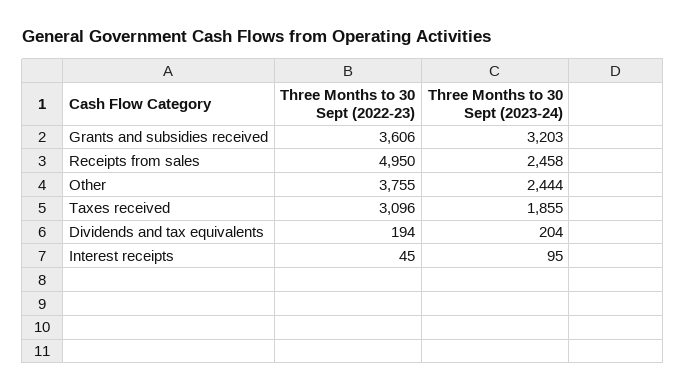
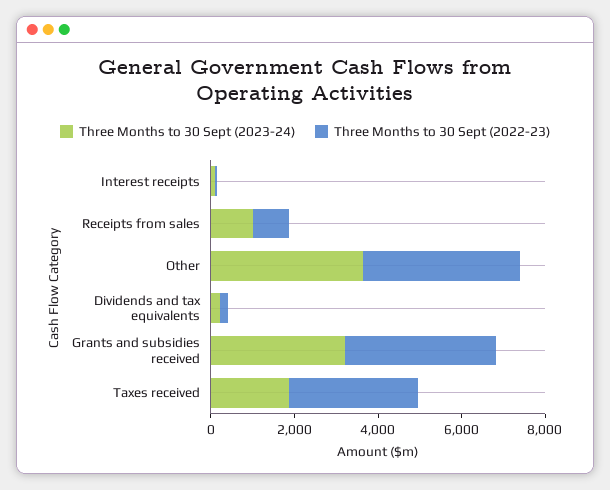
  {
    "Three Months to 30 Sept (2022-23)": {
      "Grants and subsidies received": 3606,
-     "Receipts from sales": 4950,
+     "Receipts from sales": 1000,
      "Other": 3755,
      "Taxes received": 3096,
      "Dividends and tax equivalents": 194,
      "Interest receipts": 45
    },
    "Three Months to 30 Sept (2023-24)": {
      "Grants and subsidies received": 3203,
-     "Receipts from sales": 2458,
+     "Receipts from sales": 1000,
-     "Other": 2444,
+     "Other": 3500,
      "Taxes received": 1855,
      "Dividends and tax equivalents": 204,
      "Interest receipts": 95
    }
  }

